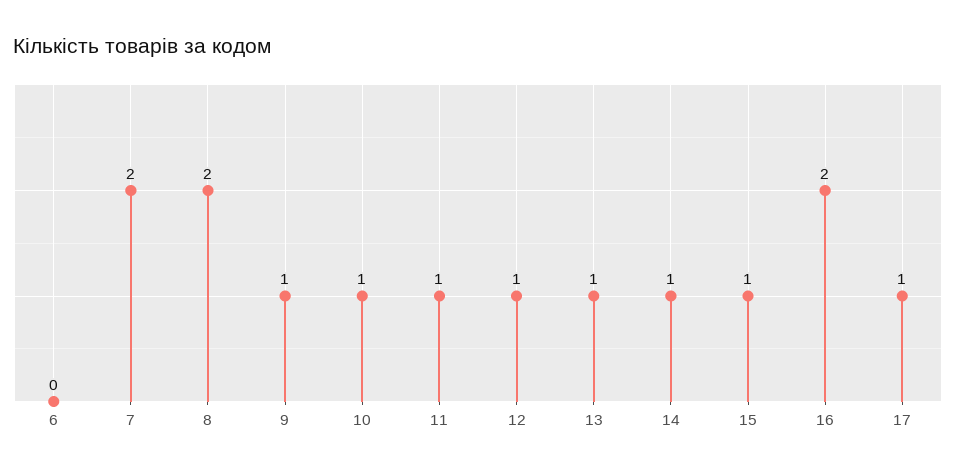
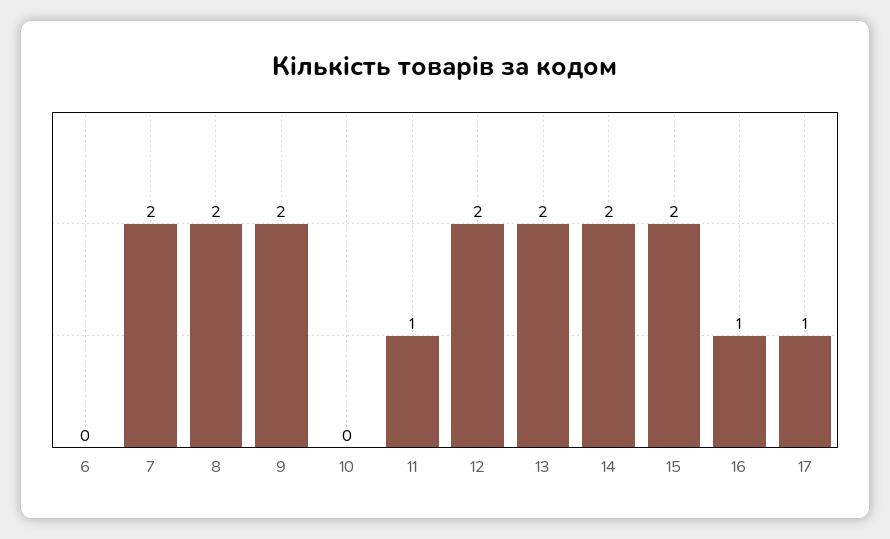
  {
    "6": 0,
    "7": 2,
    "8": 2,
-   "9": 1,
+   "9": 2,
-   "10": 1,
+   "10": 0,
    "11": 1,
-   "12": 1,
+   "12": 2,
-   "13": 1,
+   "13": 2,
-   "14": 1,
+   "14": 2,
-   "15": 1,
+   "15": 2,
-   "16": 2,
+   "16": 1,
    "17": 1
  }

